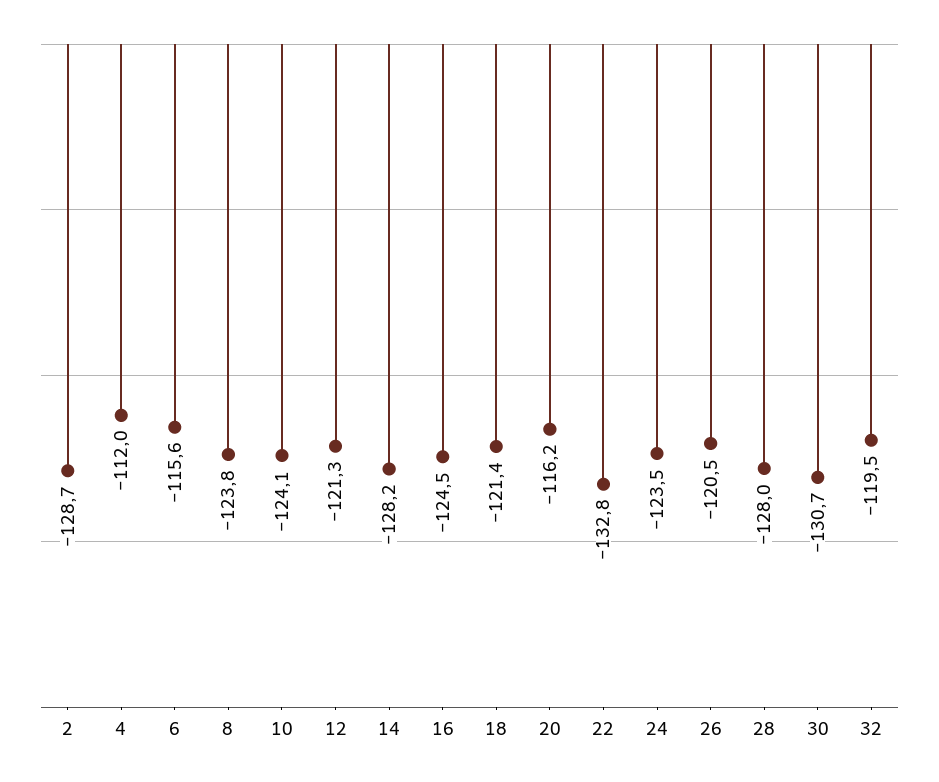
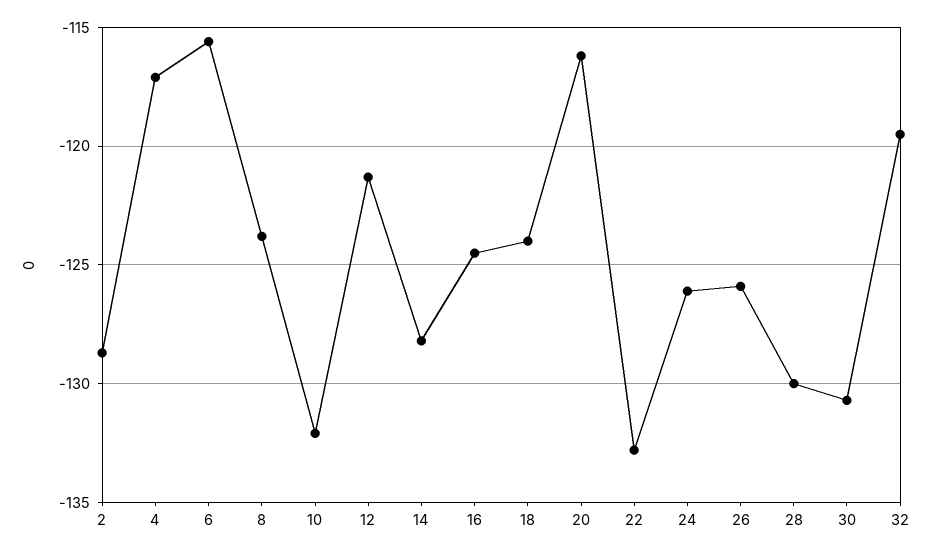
  {
    "2": -128.7,
-   "4": -112,
+   "4": -117,
    "6": -115.6,
    "8": -123.8,
-   "10": -124.1,
+   "10": -132,
    "12": -121.3,
    "14": -128.2,
    "16": -124.5,
-   "18": -121.4,
+   "18": -124,
    "20": -116.2,
    "22": -132.8,
-   "24": -123.5,
+   "24": -126,
-   "26": -120.5,
+   "26": -126,
-   "28": -128,
+   "28": -130,
    "30": -130.7,
    "32": -119.5
  }

